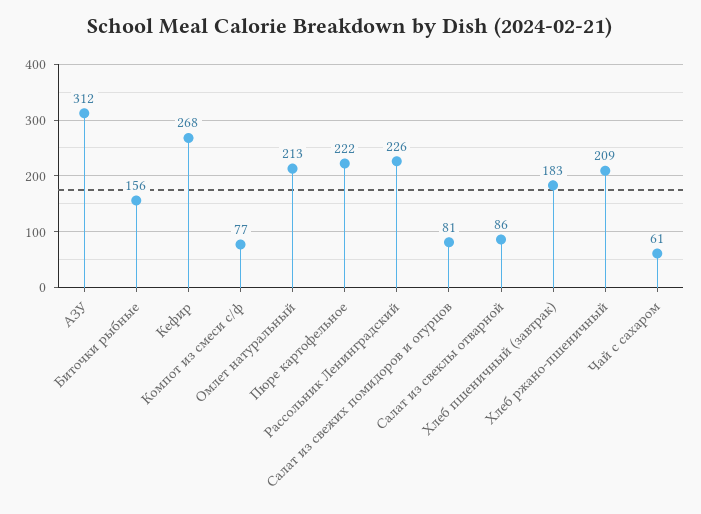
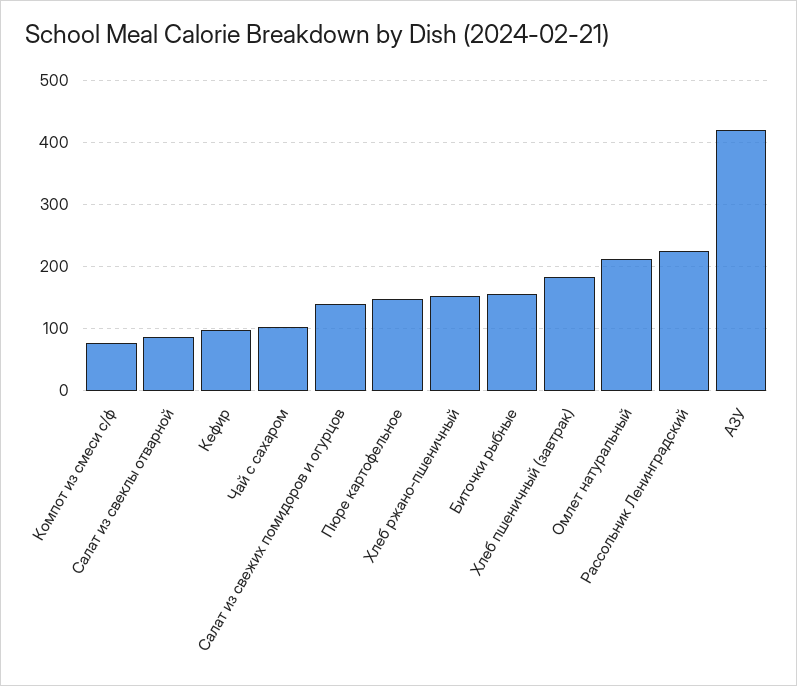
  {
-   "АЗУ": 312,
+   "АЗУ": 420,
    "Биточки рыбные": 156,
-   "Кефир": 268,
+   "Кефир": 100,
    "Компот из смеси с/ф": 77,
    "Омлет натуральный": 213,
-   "Пюре картофельное": 222,
+   "Пюре картофельное": 150,
    "Рассольник Ленинградский": 226,
-   "Салат из свежих помидоров и огурцов": 81,
+   "Салат из свежих помидоров и огурцов": 140,
    "Салат из свеклы отварной": 86,
    "Хлеб пшеничный (завтрак)": 183,
-   "Хлеб ржано-пшеничный": 209,
+   "Хлеб ржано-пшеничный": 150,
-   "Чай с сахаром": 61
+   "Чай с сахаром": 100
  }

